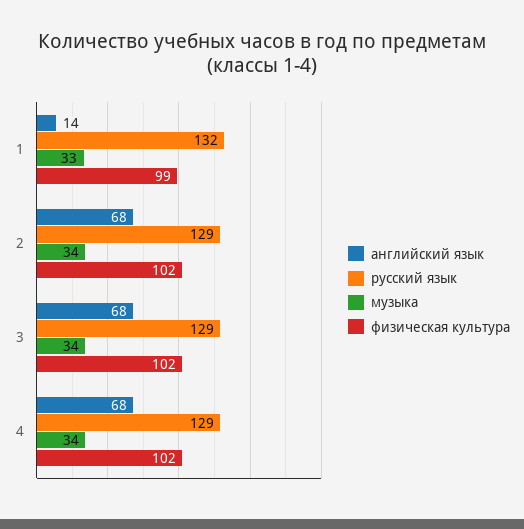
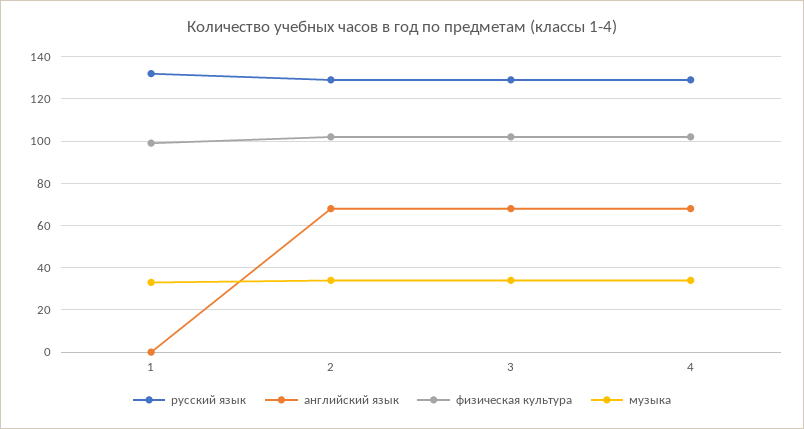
  {
    "английский язык": {
-     "1": 14,
+     "1": 0,
      "2": 68,
      "3": 68,
      "4": 68
    },
    "русский язык": {
      "1": 132,
      "2": 129,
      "3": 129,
      "4": 129
    },
    "музыка": {
      "1": 33,
      "2": 34,
      "3": 34,
      "4": 34
    },
    "физическая культура": {
      "1": 99,
      "2": 102,
      "3": 102,
      "4": 102
    }
  }

